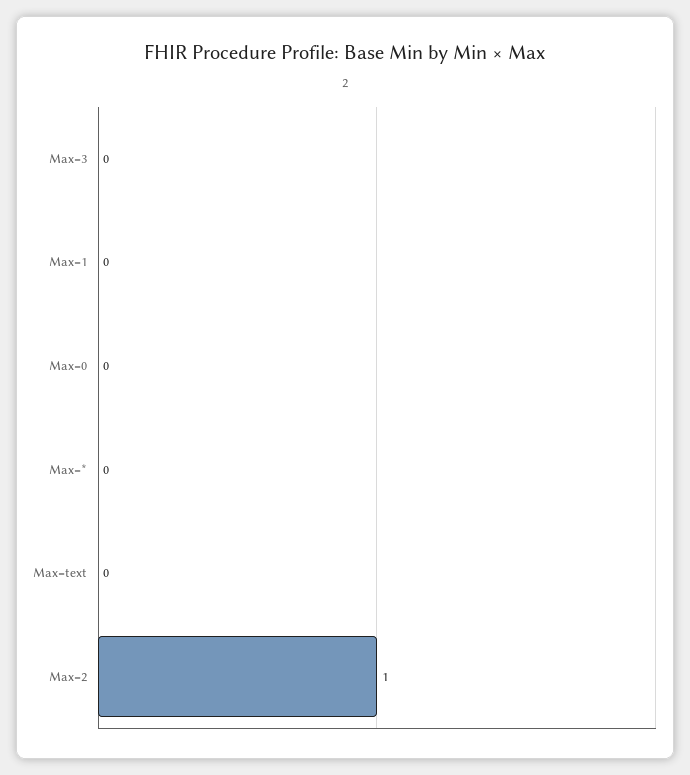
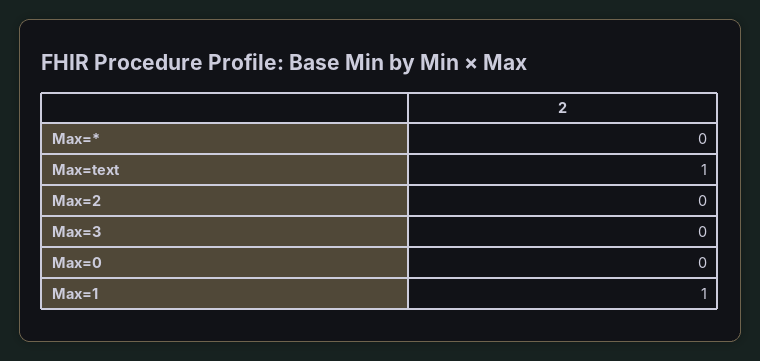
  {
    "Max=3": 0,
-   "Max=1": 0,
+   "Max=1": 1,
    "Max=0": 0,
    "Max=*": 0,
-   "Max=text": 0,
+   "Max=text": 1,
-   "Max=2": 1
+   "Max=2": 0
  }

